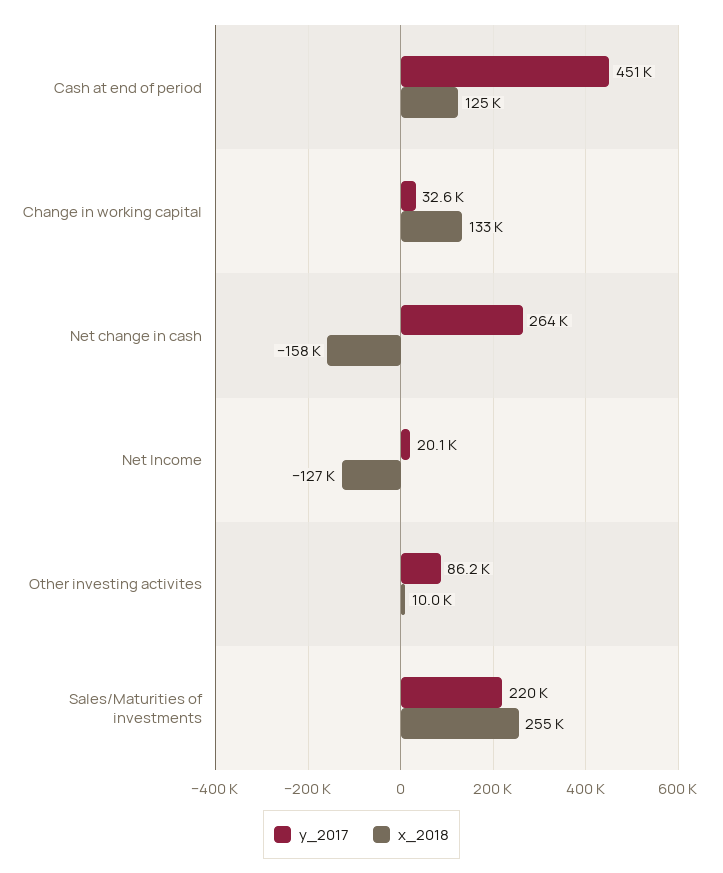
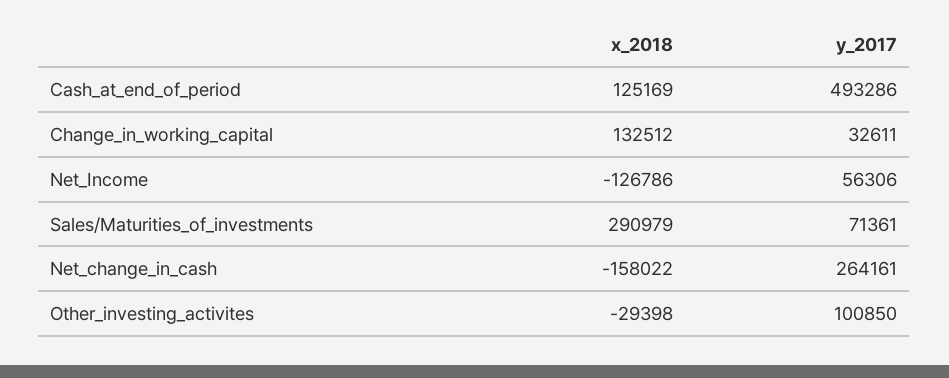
  {
    "y_2017": {
-     "Cash at end of period": 451000,
+     "Cash at end of period": 493286,
      "Change in working capital": 32611,
      "Net change in cash": 264161,
-     "Net Income": 20100,
+     "Net Income": 56306,
-     "Other investing activites": 86200,
+     "Other investing activites": 100850,
-     "Sales/Maturities of investments": 220000
+     "Sales/Maturities of investments": 71361
    },
    "x_2018": {
      "Cash at end of period": 125169,
      "Change in working capital": 132512,
      "Net change in cash": -158022,
      "Net Income": -126786,
-     "Other investing activites": 10000,
+     "Other investing activites": -29398,
-     "Sales/Maturities of investments": 255000
+     "Sales/Maturities of investments": 290979
    }
  }

